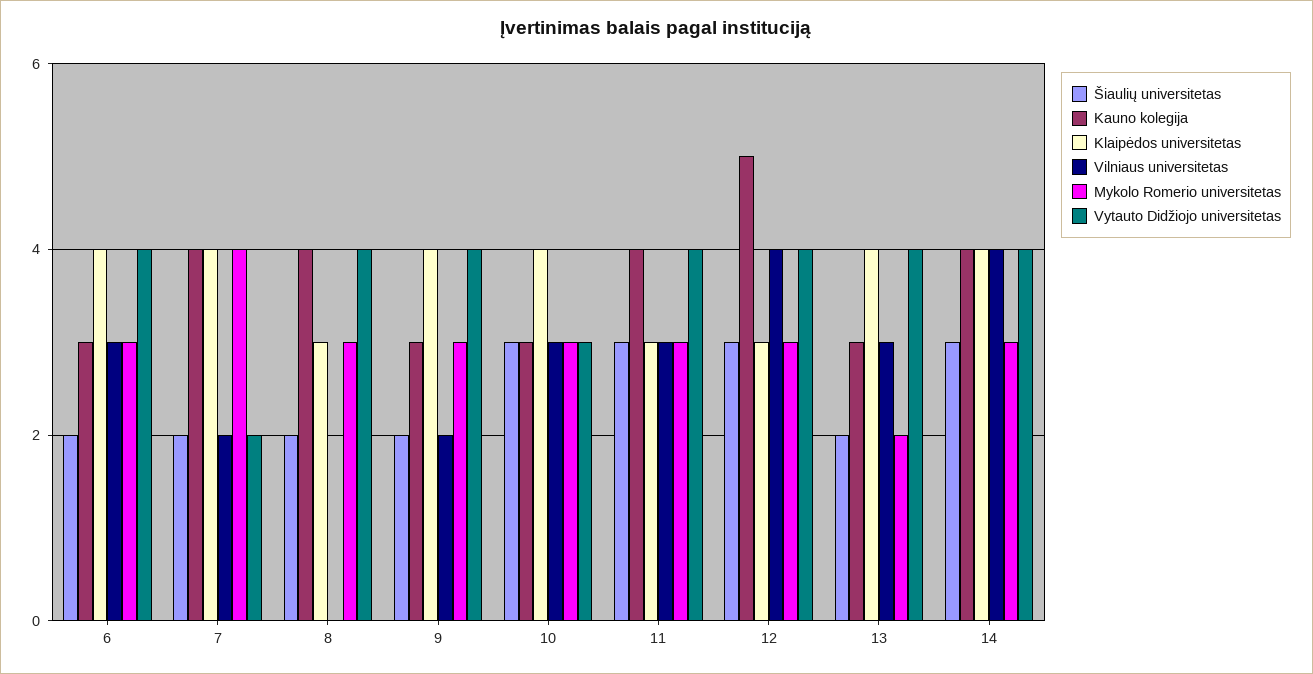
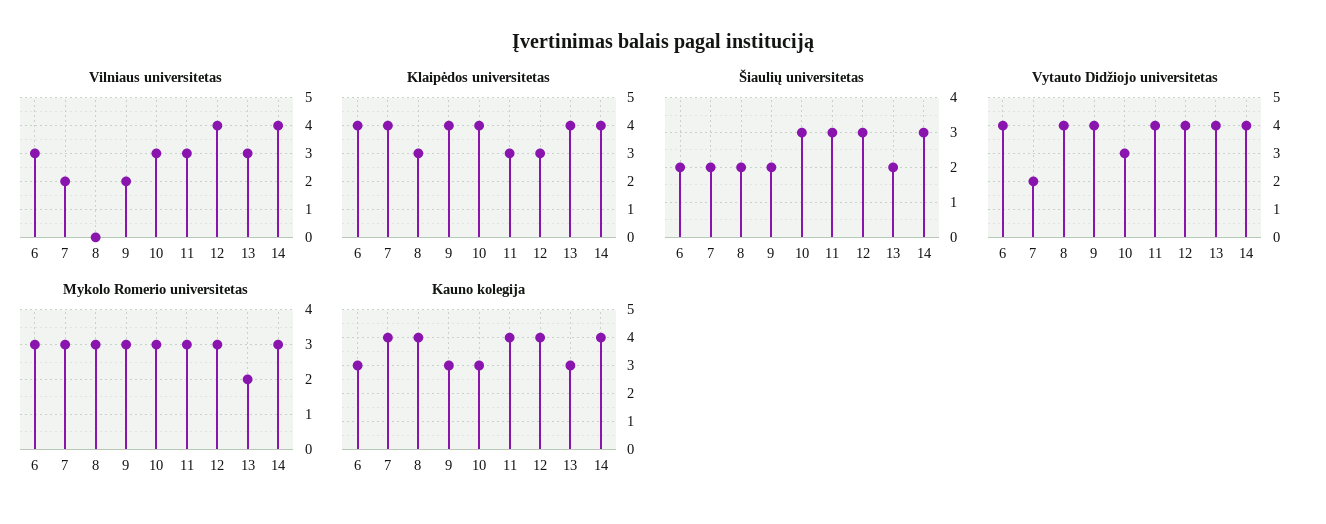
  {
    "Šiaulių universitetas": {
      "6": 2,
      "7": 2,
      "8": 2,
      "9": 2,
      "10": 3,
      "11": 3,
      "12": 3,
      "13": 2,
      "14": 3
    },
    "Kauno kolegija": {
      "6": 3,
      "7": 4,
      "8": 4,
      "9": 3,
      "10": 3,
      "11": 4,
-     "12": 5,
+     "12": 4,
      "13": 3,
      "14": 4
    },
    "Klaipėdos universitetas": {
      "6": 4,
      "7": 4,
      "8": 3,
      "9": 4,
      "10": 4,
      "11": 3,
      "12": 3,
      "13": 4,
      "14": 4
    },
    "Vilniaus universitetas": {
      "6": 3,
      "7": 2,
      "8": 0,
      "9": 2,
      "10": 3,
      "11": 3,
      "12": 4,
      "13": 3,
      "14": 4
    },
    "Mykolo Romerio universitetas": {
      "6": 3,
-     "7": 4,
+     "7": 3,
      "8": 3,
      "9": 3,
      "10": 3,
      "11": 3,
      "12": 3,
      "13": 2,
      "14": 3
    },
    "Vytauto Didžiojo universitetas": {
      "6": 4,
      "7": 2,
      "8": 4,
      "9": 4,
      "10": 3,
      "11": 4,
      "12": 4,
      "13": 4,
      "14": 4
    }
  }

